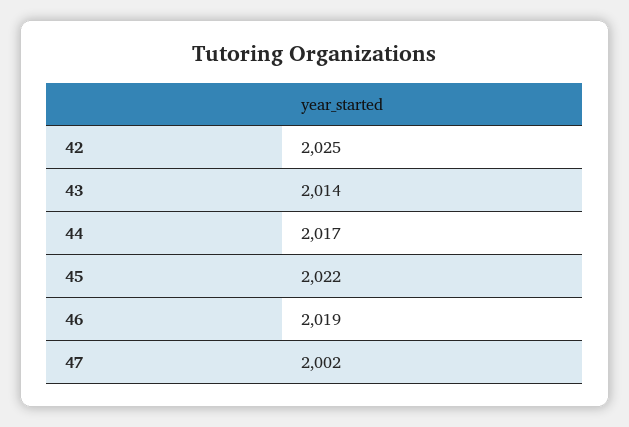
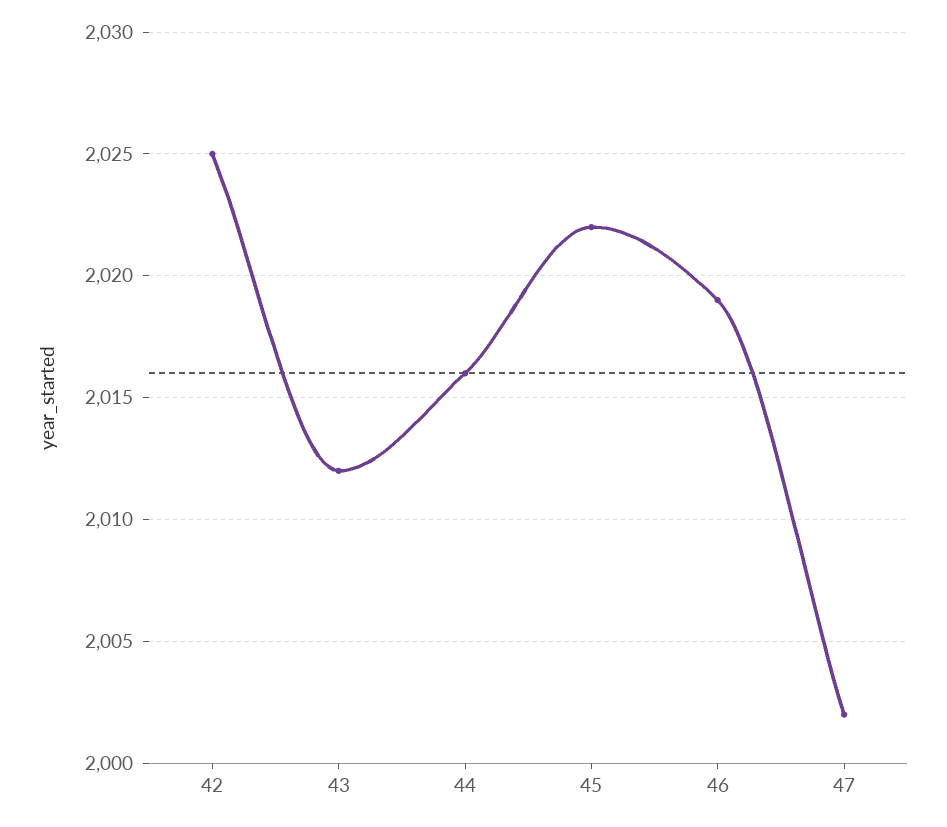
  {
    "42": 2025,
-   "43": 2014,
+   "43": 2012,
-   "44": 2017,
+   "44": 2016,
    "45": 2022,
    "46": 2019,
    "47": 2002
  }

